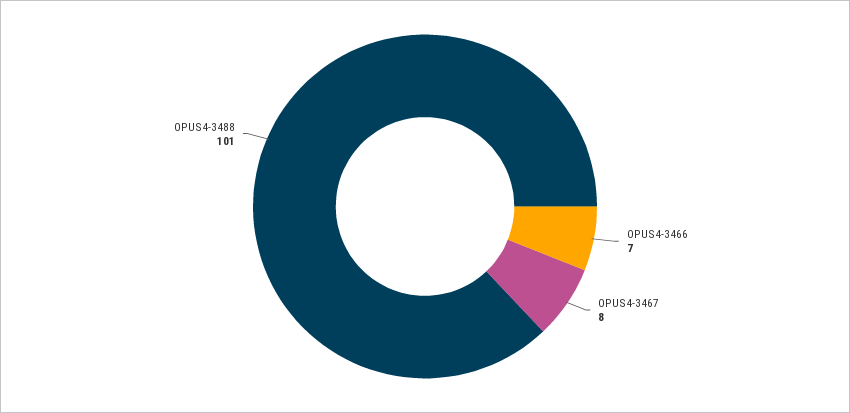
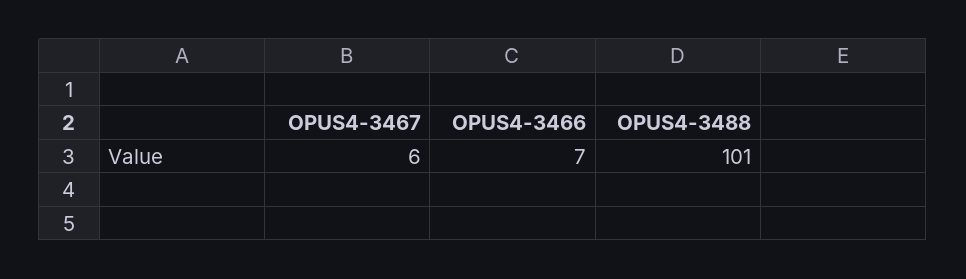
  {
    "OPUS4-3466": 7,
-   "OPUS4-3467": 8,
+   "OPUS4-3467": 6,
    "OPUS4-3488": 101
  }

